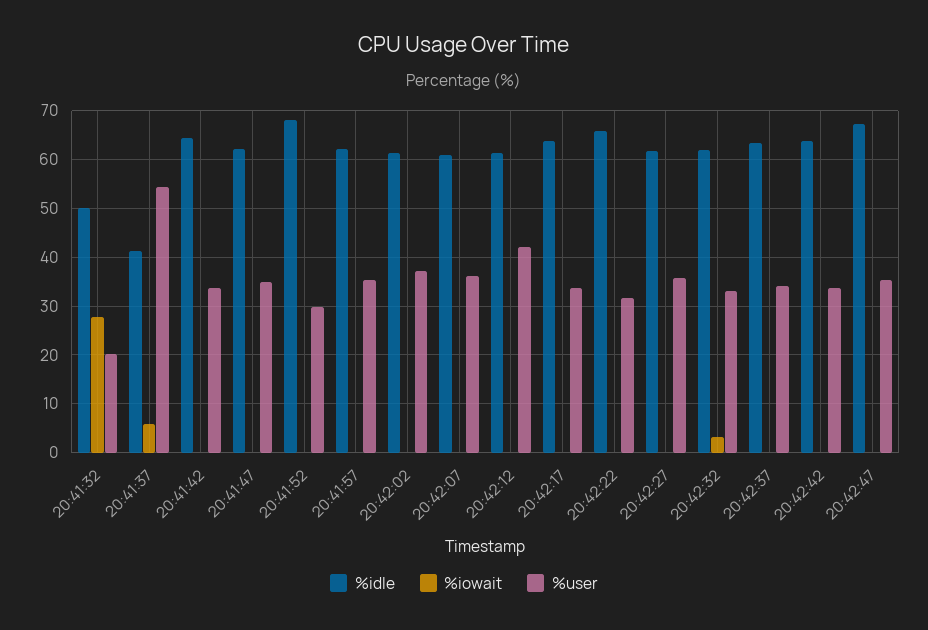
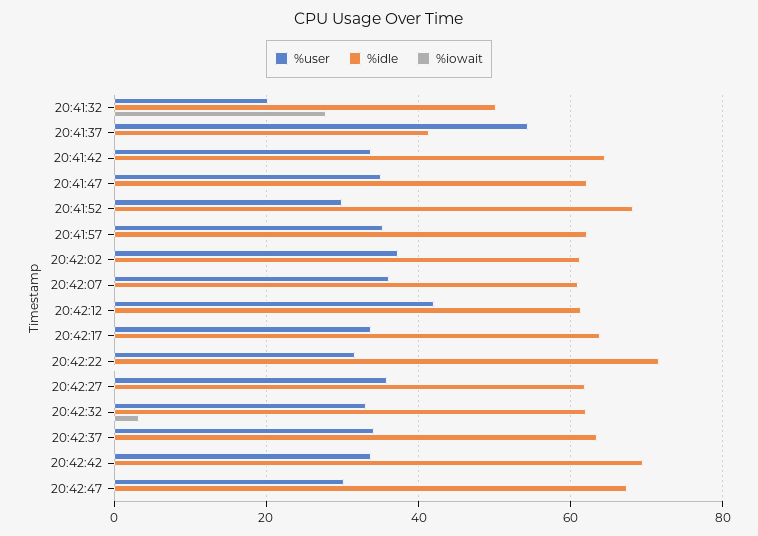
  {
    "%idle": {
      "20:41:32": 50,
      "20:41:37": 42,
      "20:41:42": 64,
      "20:41:47": 62,
      "20:41:52": 68,
      "20:41:57": 62,
      "20:42:02": 62,
      "20:42:07": 60,
      "20:42:12": 62,
      "20:42:17": 64,
-     "20:42:22": 66,
+     "20:42:22": 72,
      "20:42:27": 62,
      "20:42:32": 62,
      "20:42:37": 64,
-     "20:42:42": 64,
+     "20:42:42": 70,
      "20:42:47": 68
    },
    "%iowait": {
      "20:41:32": 28,
-     "20:41:37": 6,
+     "20:41:37": 0,
      "20:41:42": 0,
      "20:41:47": 0,
      "20:41:52": 0,
      "20:41:57": 0,
      "20:42:02": 0,
      "20:42:07": 0,
      "20:42:12": 0,
      "20:42:17": 0,
      "20:42:22": 0,
      "20:42:27": 0,
      "20:42:32": 4,
      "20:42:37": 0,
      "20:42:42": 0,
      "20:42:47": 0
    },
    "%user": {
      "20:41:32": 20,
      "20:41:37": 54,
      "20:41:42": 34,
      "20:41:47": 34,
      "20:41:52": 30,
      "20:41:57": 36,
      "20:42:02": 38,
      "20:42:07": 36,
      "20:42:12": 42,
      "20:42:17": 34,
      "20:42:22": 32,
      "20:42:27": 36,
      "20:42:32": 34,
      "20:42:37": 34,
      "20:42:42": 34,
-     "20:42:47": 36
+     "20:42:47": 30
    }
  }

